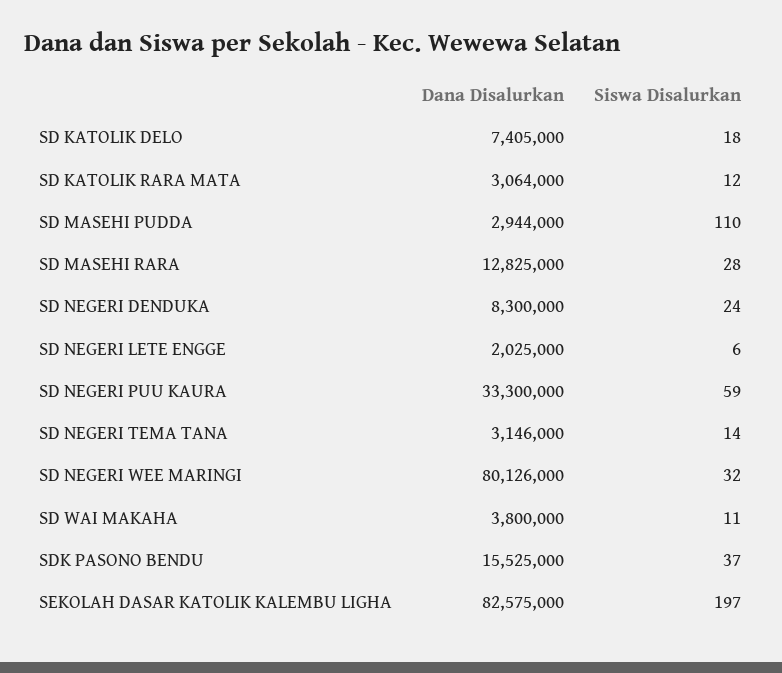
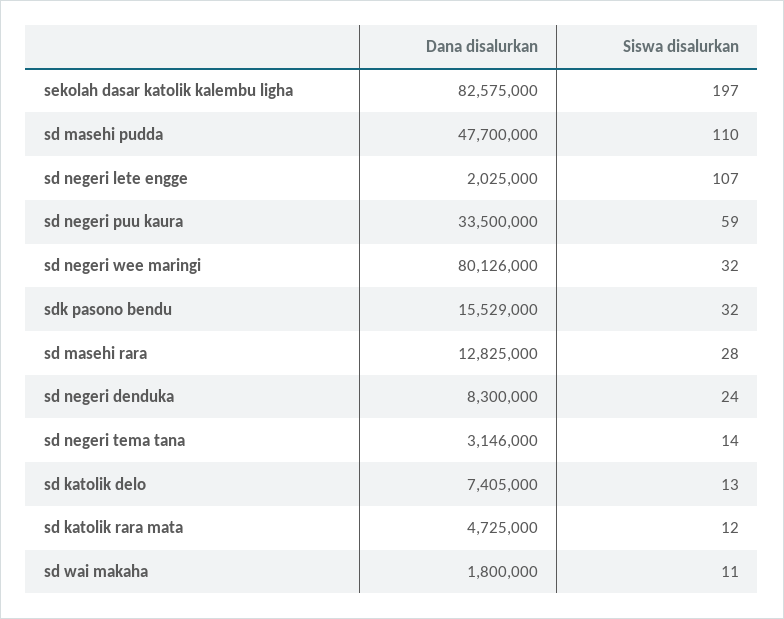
  {
    "Dana Disalurkan": {
      "SD KATOLIK DELO": 7405000,
-     "SD KATOLIK RARA MATA": 3064000,
+     "SD KATOLIK RARA MATA": 4725000,
-     "SD MASEHI PUDDA": 2944000,
+     "SD MASEHI PUDDA": 47700000,
      "SD MASEHI RARA": 12825000,
      "SD NEGERI DENDUKA": 8300000,
      "SD NEGERI LETE ENGGE": 2025000,
-     "SD NEGERI PUU KAURA": 33300000,
+     "SD NEGERI PUU KAURA": 33500000,
      "SD NEGERI TEMA TANA": 3146000,
      "SD NEGERI WEE MARINGI": 80126000,
-     "SD WAI MAKAHA": 3800000,
+     "SD WAI MAKAHA": 1800000,
-     "SDK PASONO BENDU": 15525000,
+     "SDK PASONO BENDU": 15529000,
      "SEKOLAH DASAR KATOLIK KALEMBU LIGHA": 82575000
    },
    "Siswa Disalurkan": {
-     "SD KATOLIK DELO": 18,
+     "SD KATOLIK DELO": 13,
      "SD KATOLIK RARA MATA": 12,
      "SD MASEHI PUDDA": 110,
      "SD MASEHI RARA": 28,
      "SD NEGERI DENDUKA": 24,
-     "SD NEGERI LETE ENGGE": 6,
+     "SD NEGERI LETE ENGGE": 107,
      "SD NEGERI PUU KAURA": 59,
      "SD NEGERI TEMA TANA": 14,
      "SD NEGERI WEE MARINGI": 32,
      "SD WAI MAKAHA": 11,
-     "SDK PASONO BENDU": 37,
+     "SDK PASONO BENDU": 32,
      "SEKOLAH DASAR KATOLIK KALEMBU LIGHA": 197
    }
  }

